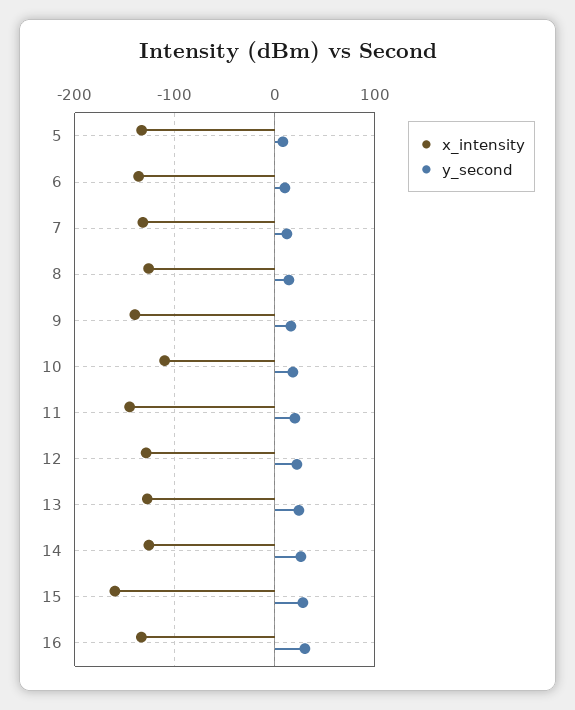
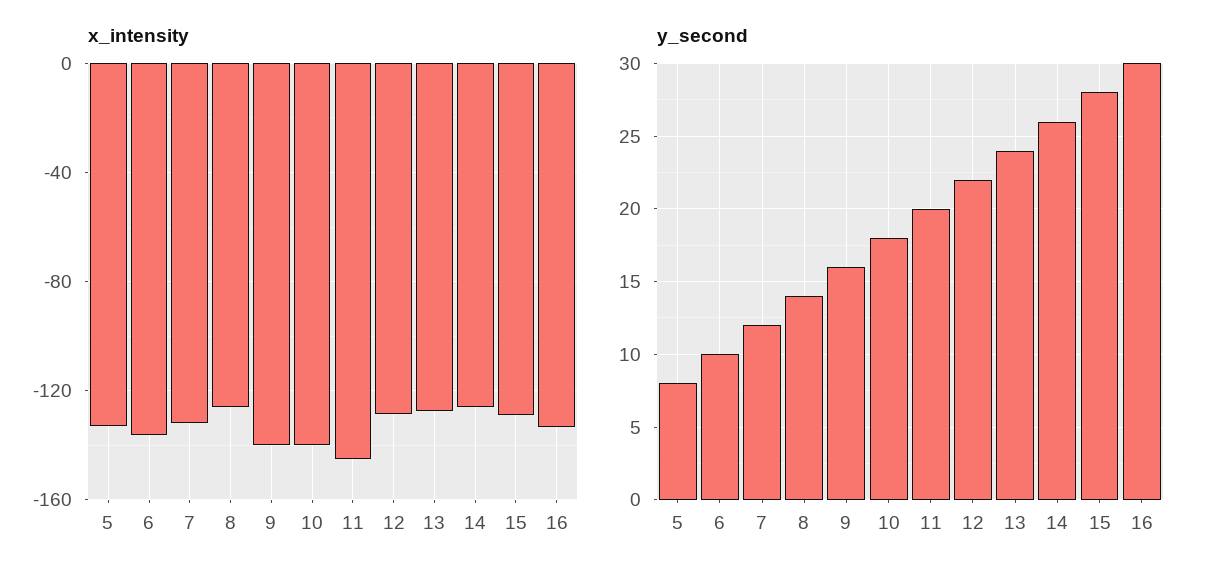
  {
    "x_intensity": {
      "5": -135,
      "6": -135,
      "7": -130,
      "8": -125,
      "9": -140,
-     "10": -110,
+     "10": -140,
      "11": -145,
      "12": -130,
      "13": -125,
      "14": -125,
-     "15": -160,
+     "15": -130,
      "16": -135
    },
    "y_second": {
      "5": 8,
      "6": 10,
      "7": 12,
      "8": 14,
      "9": 16,
      "10": 18,
      "11": 20,
      "12": 22,
      "13": 24,
      "14": 26,
      "15": 28,
      "16": 30
    }
  }

